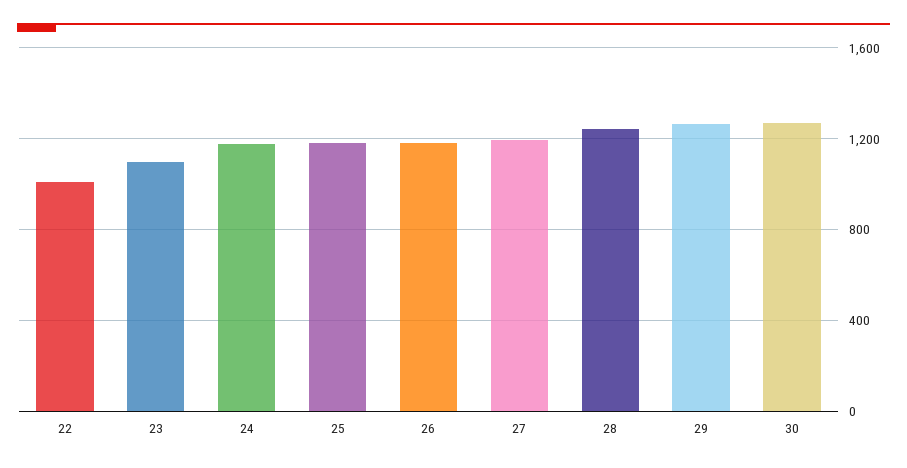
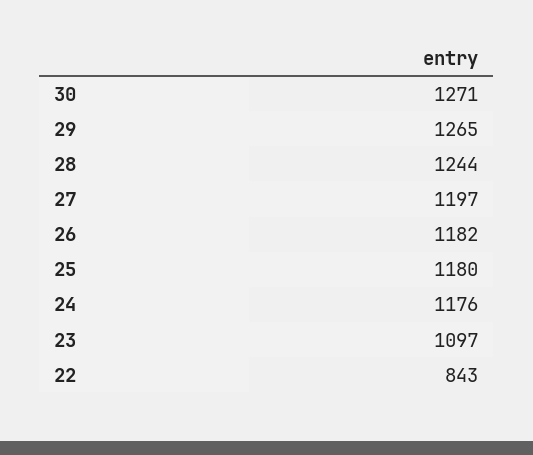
  {
-   "22": 1000,
+   "22": 843,
    "23": 1097,
    "24": 1176,
    "25": 1180,
    "26": 1182,
    "27": 1197,
    "28": 1244,
    "29": 1265,
    "30": 1271
  }

